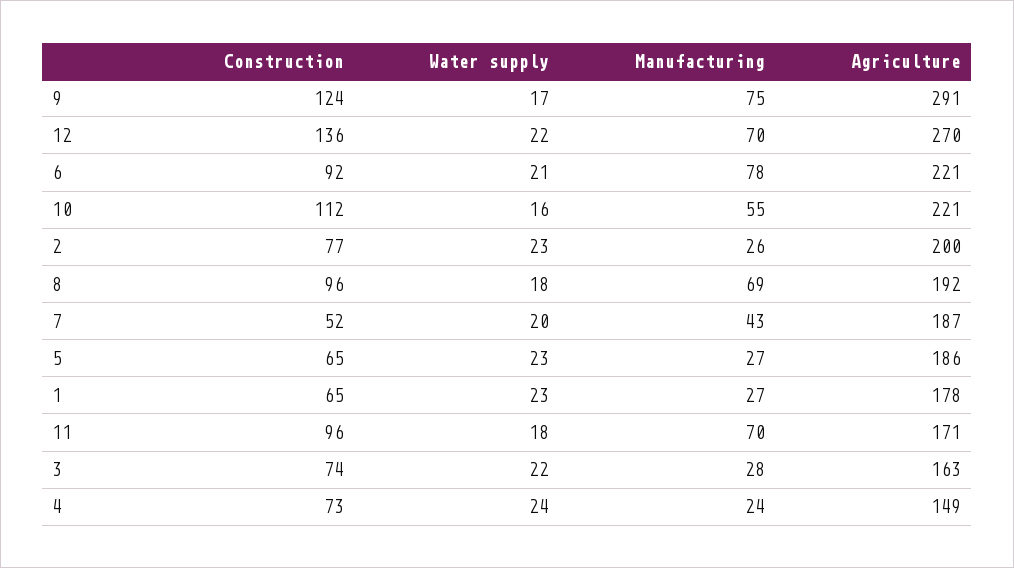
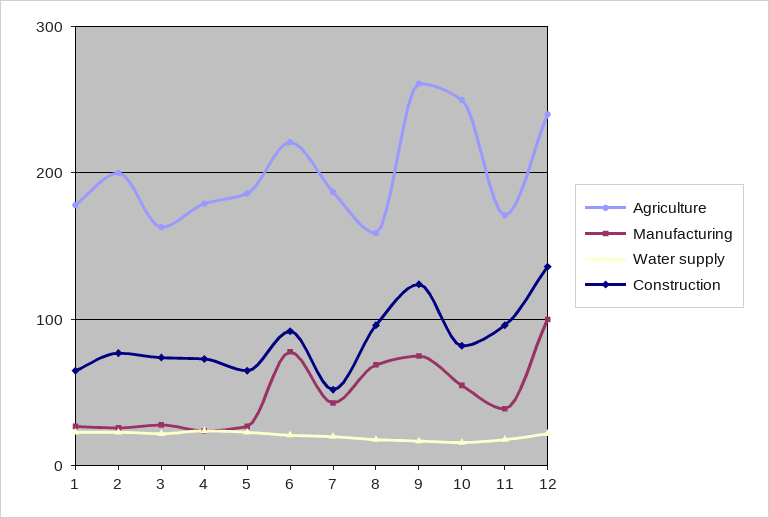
  {
    "Construction": {
      "9": 124,
      "12": 136,
      "6": 92,
-     "10": 112,
+     "10": 80,
      "2": 77,
      "8": 96,
      "7": 52,
      "5": 65,
      "1": 65,
      "11": 96,
      "3": 74,
      "4": 73
    },
    "Water supply": {
      "9": 17,
      "12": 22,
      "6": 21,
      "10": 16,
      "2": 23,
      "8": 18,
      "7": 20,
      "5": 23,
      "1": 23,
      "11": 18,
      "3": 22,
      "4": 24
    },
    "Manufacturing": {
      "9": 75,
-     "12": 70,
+     "12": 100,
      "6": 78,
      "10": 55,
      "2": 26,
      "8": 69,
      "7": 43,
      "5": 27,
      "1": 27,
-     "11": 70,
+     "11": 40,
      "3": 28,
      "4": 24
    },
    "Agriculture": {
-     "9": 291,
+     "9": 260,
-     "12": 270,
+     "12": 240,
      "6": 221,
-     "10": 221,
+     "10": 250,
      "2": 200,
-     "8": 192,
+     "8": 160,
      "7": 187,
      "5": 186,
      "1": 178,
      "11": 171,
      "3": 163,
-     "4": 149
+     "4": 180
    }
  }

